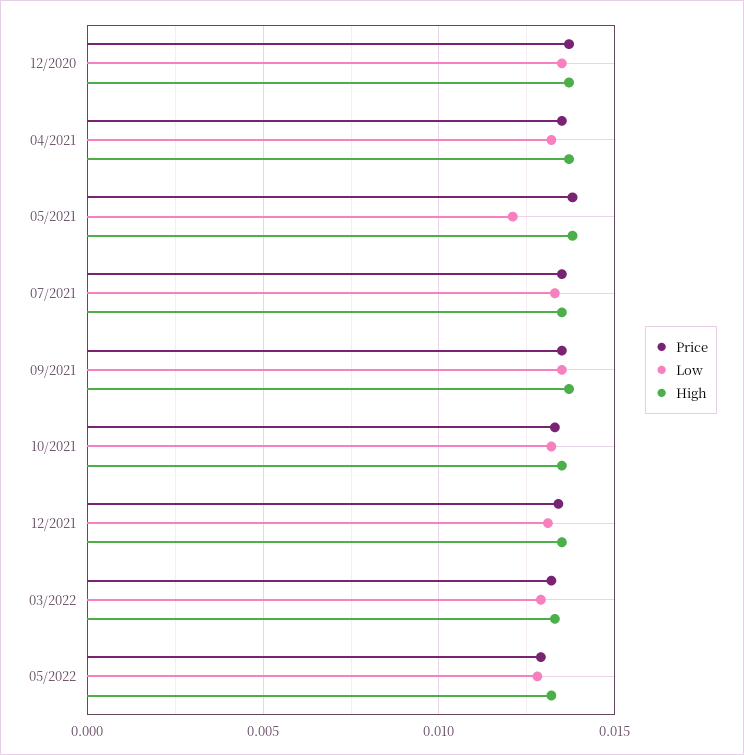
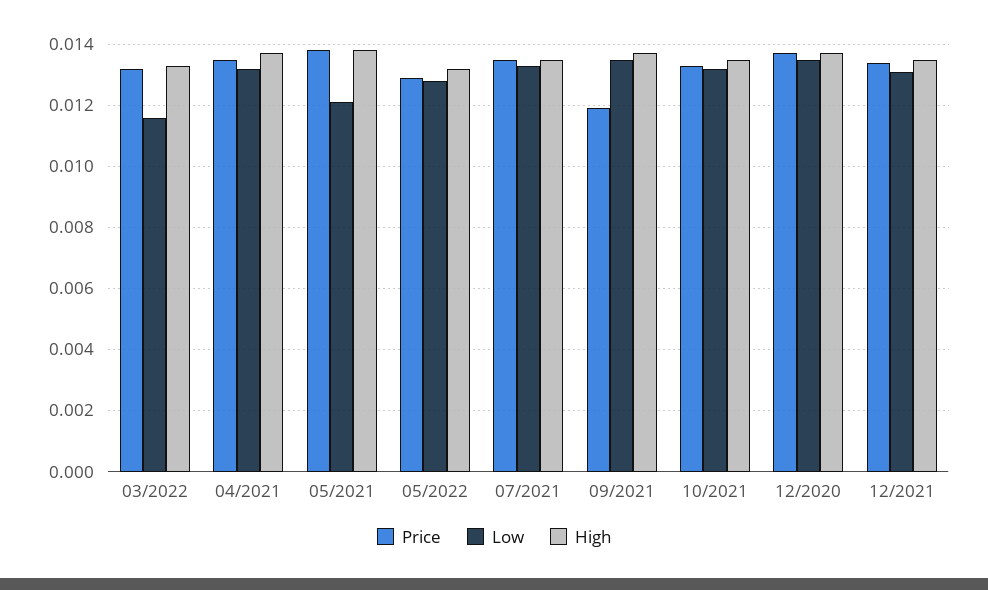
  {
    "Price": {
      "12/2020": 0.0135,
      "04/2021": 0.0135,
      "05/2021": 0.014,
      "07/2021": 0.0135,
-     "09/2021": 0.0135,
+     "09/2021": 0.012,
      "10/2021": 0.0135,
      "12/2021": 0.0135,
      "03/2022": 0.013,
      "05/2022": 0.013
    },
    "Low": {
      "12/2020": 0.0135,
      "04/2021": 0.013,
      "05/2021": 0.012,
      "07/2021": 0.0135,
      "09/2021": 0.0135,
      "10/2021": 0.013,
      "12/2021": 0.013,
-     "03/2022": 0.013,
+     "03/2022": 0.0115,
      "05/2022": 0.013
    },
    "High": {
      "12/2020": 0.0135,
      "04/2021": 0.0135,
      "05/2021": 0.014,
      "07/2021": 0.0135,
      "09/2021": 0.0135,
      "10/2021": 0.0135,
      "12/2021": 0.0135,
      "03/2022": 0.0135,
      "05/2022": 0.013
    }
  }

